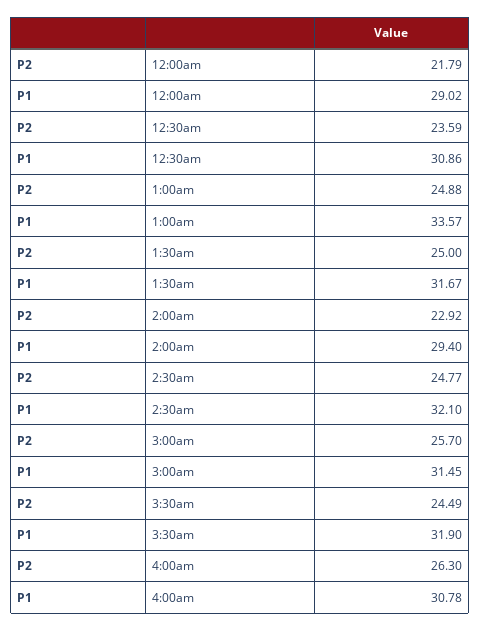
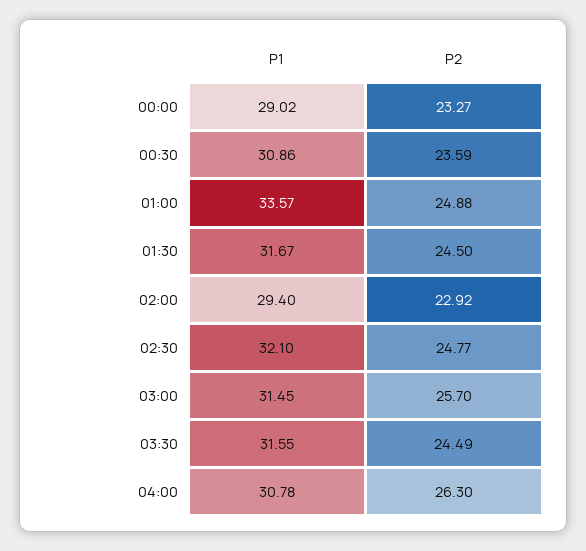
  {
    "P2": {
-     "12:00am": 21.79,
+     "12:00am": 23.27,
      "12:30am": 23.59,
      "1:00am": 24.88,
-     "1:30am": 25,
+     "1:30am": 24.5,
      "2:00am": 22.92,
      "2:30am": 24.77,
      "3:00am": 25.7,
      "3:30am": 24.49,
      "4:00am": 26.3
    },
    "P1": {
      "12:00am": 29.02,
      "12:30am": 30.86,
      "1:00am": 33.57,
      "1:30am": 31.67,
      "2:00am": 29.4,
      "2:30am": 32.1,
      "3:00am": 31.45,
-     "3:30am": 31.9,
+     "3:30am": 31.55,
      "4:00am": 30.78
    }
  }

